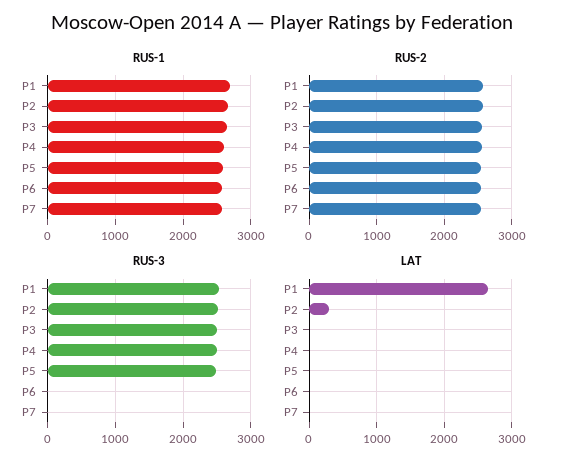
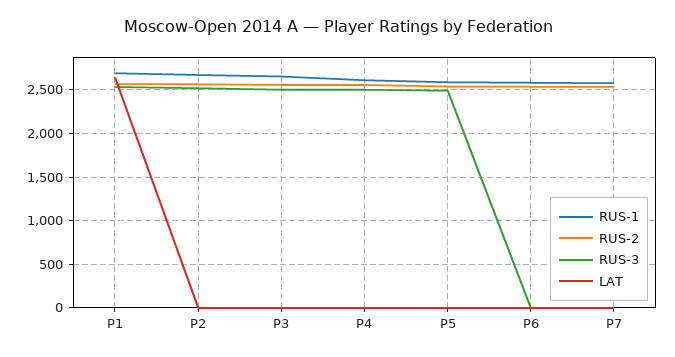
  {
    "RUS-1": {
      "P1": 2700,
      "P2": 2700,
      "P3": 2700,
      "P4": 2600,
      "P5": 2600,
      "P6": 2600,
      "P7": 2600
    },
    "RUS-2": {
      "P1": 2600,
      "P2": 2600,
      "P3": 2600,
      "P4": 2600,
      "P5": 2500,
      "P6": 2500,
      "P7": 2500
    },
    "RUS-3": {
      "P1": 2500,
      "P2": 2500,
      "P3": 2500,
      "P4": 2500,
      "P5": 2500,
      "P6": 0,
      "P7": 0
    },
    "LAT": {
      "P1": 2600,
-     "P2": 300,
+     "P2": 0,
      "P3": 0,
      "P4": 0,
      "P5": 0,
      "P6": 0,
      "P7": 0
    }
  }

